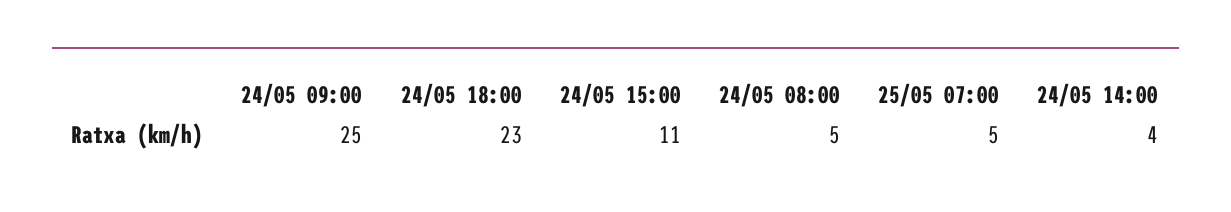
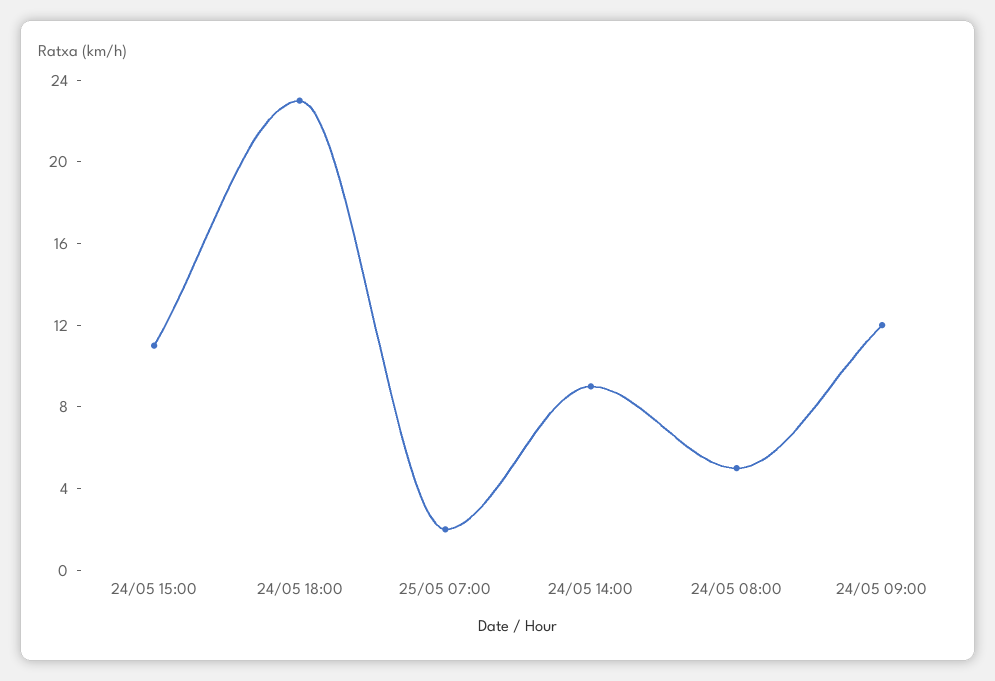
  {
-   "24/05 09:00": 25,
+   "24/05 09:00": 12,
    "24/05 18:00": 23,
    "24/05 15:00": 11,
    "24/05 08:00": 5,
-   "25/05 07:00": 5,
+   "25/05 07:00": 2,
-   "24/05 14:00": 4
+   "24/05 14:00": 9
  }

